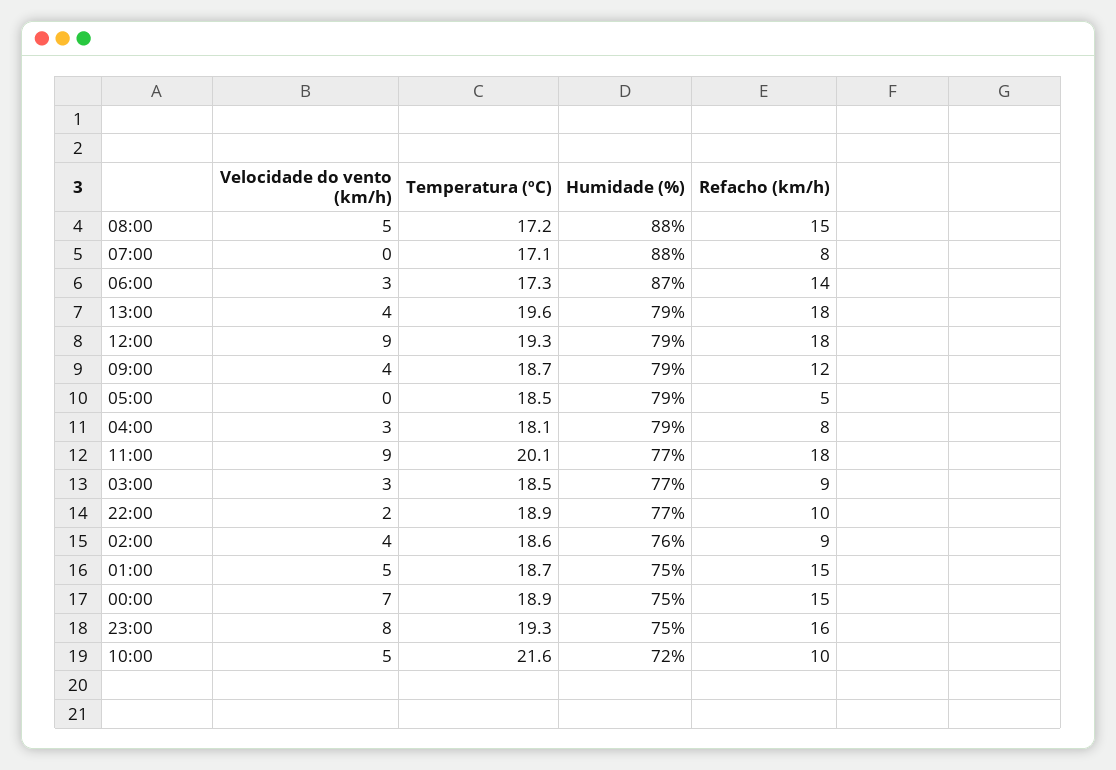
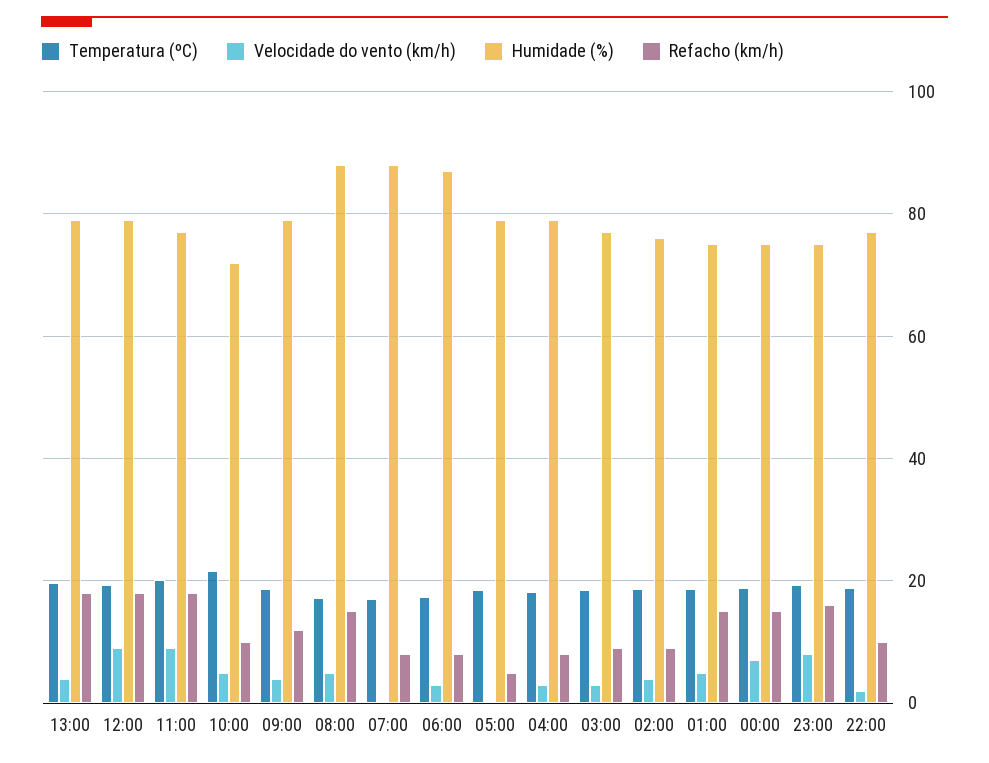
  {
    "Velocidade do vento (km/h)": {
      "08:00": 5,
      "07:00": 0,
      "06:00": 3,
      "13:00": 4,
      "12:00": 9,
      "09:00": 4,
      "05:00": 0,
      "04:00": 3,
      "11:00": 9,
      "03:00": 3,
      "22:00": 2,
      "02:00": 4,
      "01:00": 5,
      "00:00": 7,
      "23:00": 8,
      "10:00": 5
    },
    "Temperatura (ºC)": {
      "08:00": 17.2,
      "07:00": 17.1,
      "06:00": 17.3,
      "13:00": 19.6,
      "12:00": 19.3,
      "09:00": 18.7,
      "05:00": 18.5,
      "04:00": 18.1,
      "11:00": 20.1,
      "03:00": 18.5,
      "22:00": 18.9,
      "02:00": 18.6,
      "01:00": 18.7,
      "00:00": 18.9,
      "23:00": 19.3,
      "10:00": 21.6
    },
    "Humidade (%)": {
      "08:00": 88,
      "07:00": 88,
      "06:00": 87,
      "13:00": 79,
      "12:00": 79,
      "09:00": 79,
      "05:00": 79,
      "04:00": 79,
      "11:00": 77,
      "03:00": 77,
      "22:00": 77,
      "02:00": 76,
      "01:00": 75,
      "00:00": 75,
      "23:00": 75,
      "10:00": 72
    },
    "Refacho (km/h)": {
      "08:00": 15,
      "07:00": 8,
-     "06:00": 14,
+     "06:00": 8,
      "13:00": 18,
      "12:00": 18,
      "09:00": 12,
      "05:00": 5,
      "04:00": 8,
      "11:00": 18,
      "03:00": 9,
      "22:00": 10,
      "02:00": 9,
      "01:00": 15,
      "00:00": 15,
      "23:00": 16,
      "10:00": 10
    }
  }

